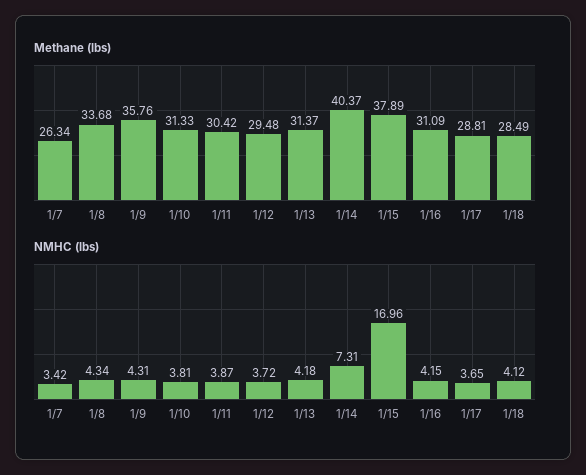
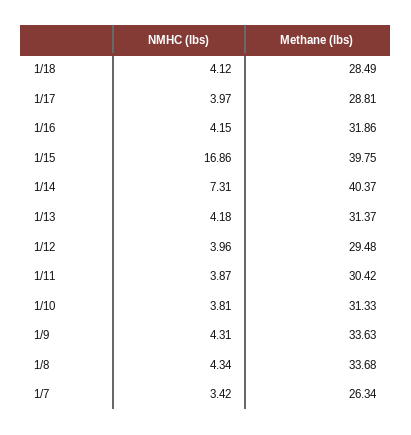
  {
    "Methane (lbs)": {
      "1/7": 26.34,
      "1/8": 33.68,
-     "1/9": 35.76,
+     "1/9": 33.63,
      "1/10": 31.33,
      "1/11": 30.42,
      "1/12": 29.48,
      "1/13": 31.37,
      "1/14": 40.37,
-     "1/15": 37.89,
+     "1/15": 39.75,
-     "1/16": 31.09,
+     "1/16": 31.86,
      "1/17": 28.81,
      "1/18": 28.49
    },
    "NMHC (lbs)": {
      "1/7": 3.42,
      "1/8": 4.34,
      "1/9": 4.31,
      "1/10": 3.81,
      "1/11": 3.87,
-     "1/12": 3.72,
+     "1/12": 3.96,
      "1/13": 4.18,
      "1/14": 7.31,
-     "1/15": 16.96,
+     "1/15": 16.86,
      "1/16": 4.15,
-     "1/17": 3.65,
+     "1/17": 3.97,
      "1/18": 4.12
    }
  }

